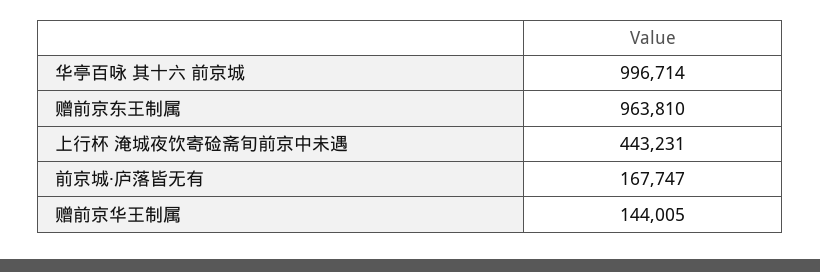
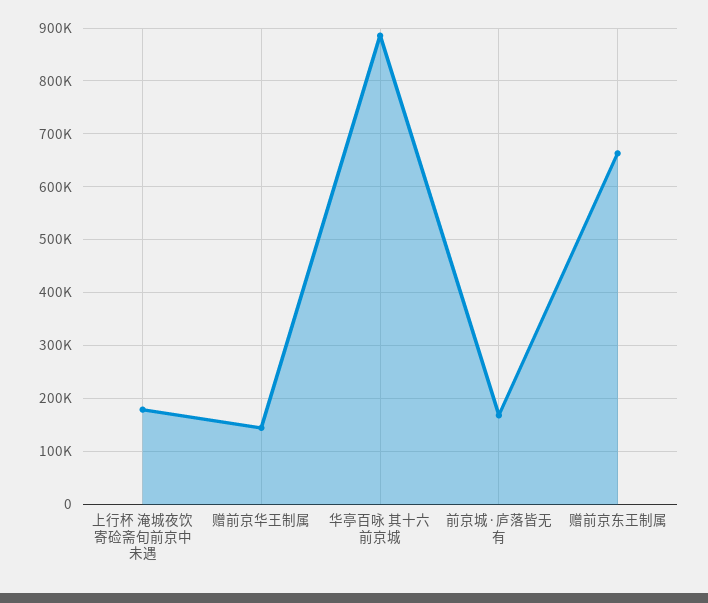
  {
-   "华亭百咏 其十六 前京城": 996714,
+   "华亭百咏 其十六 前京城": 880000,
-   "赠前京东王制属": 963810,
+   "赠前京东王制属": 660000,
-   "上行杯 淹城夜饮寄硷斋旬前京中未遇": 443231,
+   "上行杯 淹城夜饮寄硷斋旬前京中未遇": 180000,
    "前京城·庐落皆无有": 167747,
    "赠前京华王制属": 144005
  }

